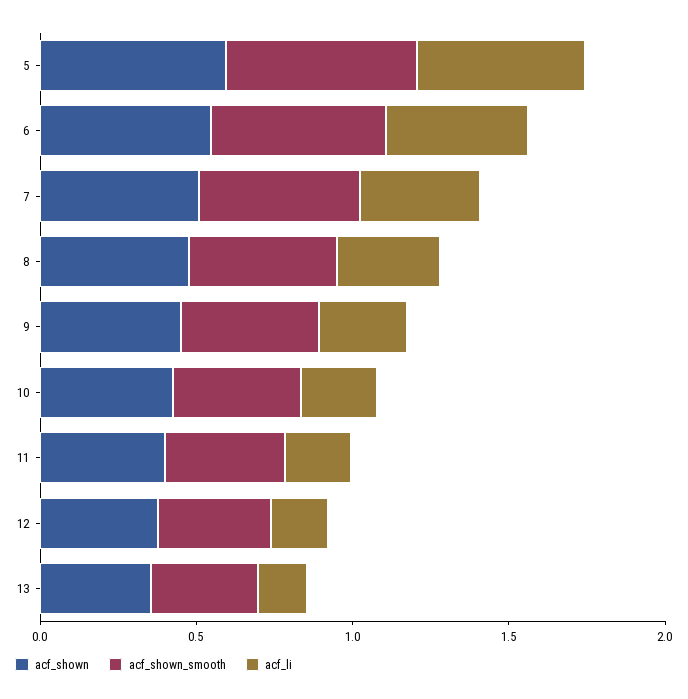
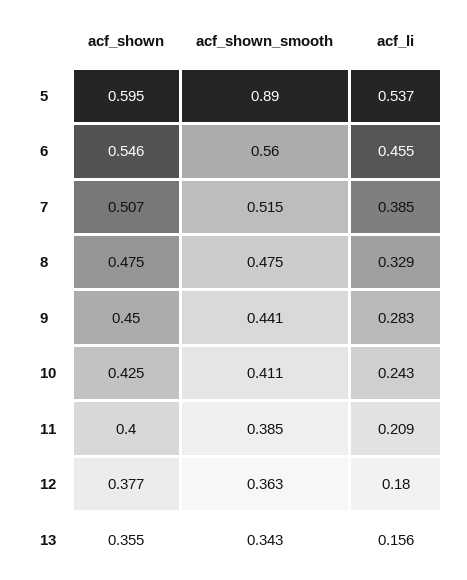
  {
    "acf_shown": {
      "5": 0.595,
      "6": 0.546,
      "7": 0.507,
      "8": 0.475,
      "9": 0.45,
      "10": 0.425,
      "11": 0.4,
      "12": 0.377,
      "13": 0.355
    },
    "acf_shown_smooth": {
-     "5": 0.6,
+     "5": 0.89,
      "6": 0.56,
      "7": 0.515,
      "8": 0.475,
      "9": 0.441,
      "10": 0.411,
      "11": 0.385,
      "12": 0.363,
      "13": 0.343
    },
    "acf_li": {
      "5": 0.537,
      "6": 0.455,
      "7": 0.385,
      "8": 0.329,
      "9": 0.283,
      "10": 0.243,
      "11": 0.209,
      "12": 0.18,
      "13": 0.156
    }
  }

